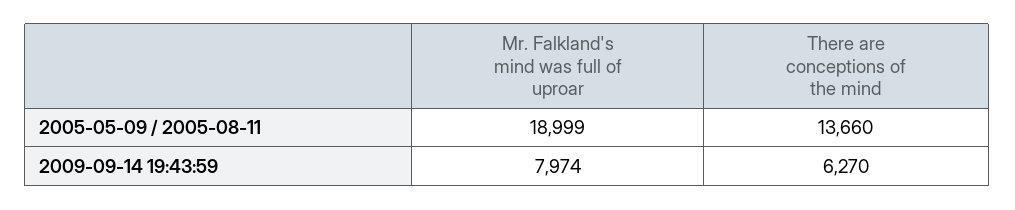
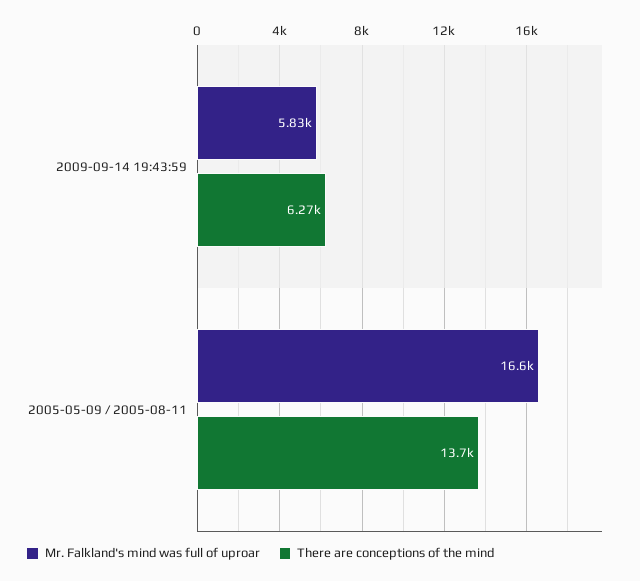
  {
    "Mr. Falkland's mind was full of uproar": {
-     "2005-05-09 / 2005-08-11": 18999,
+     "2005-05-09 / 2005-08-11": 16600,
-     "2009-09-14 19:43:59": 7974
+     "2009-09-14 19:43:59": 5830
    },
    "There are conceptions of the mind": {
      "2005-05-09 / 2005-08-11": 13660,
      "2009-09-14 19:43:59": 6270
    }
  }

